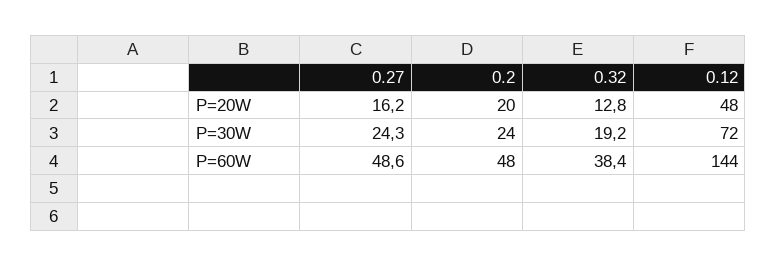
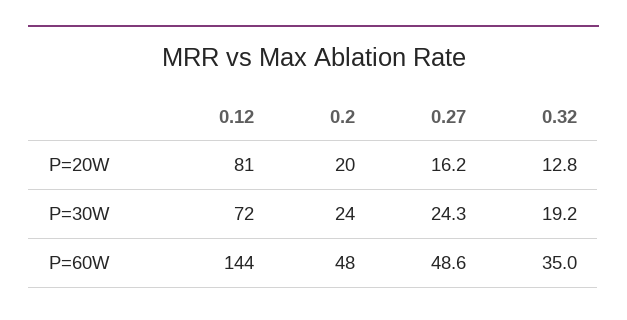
  {
    "0.27": {
      "P=20W": 16.2,
      "P=30W": 24.3,
      "P=60W": 48.6
    },
    "0.2": {
      "P=20W": 20,
      "P=30W": 24,
      "P=60W": 48
    },
    "0.32": {
      "P=20W": 12.8,
      "P=30W": 19.2,
-     "P=60W": 38.4
+     "P=60W": 35
    },
    "0.12": {
-     "P=20W": 48,
+     "P=20W": 81,
      "P=30W": 72,
      "P=60W": 144
    }
  }

